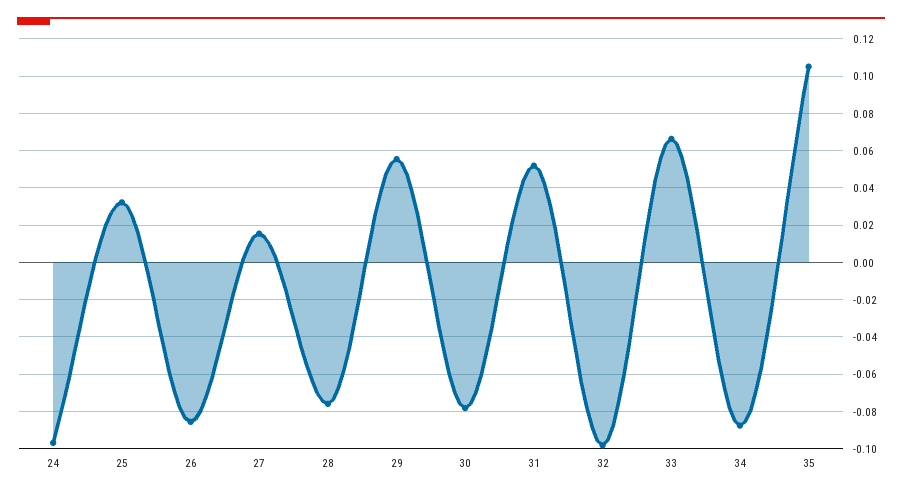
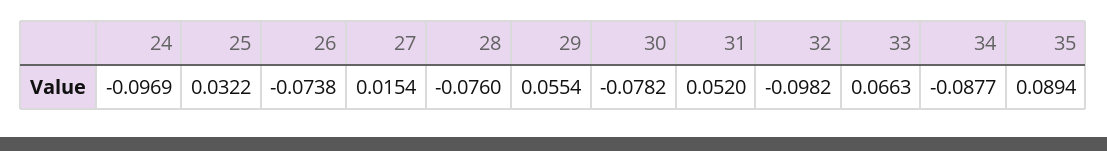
  {
    "24": -0.0969,
    "25": 0.0322,
-   "26": -0.085,
+   "26": -0.0738,
    "27": 0.0154,
    "28": -0.076,
    "29": 0.0554,
    "30": -0.0782,
    "31": 0.052,
    "32": -0.0982,
    "33": 0.0663,
    "34": -0.0877,
-   "35": 0.105
+   "35": 0.0894
  }

